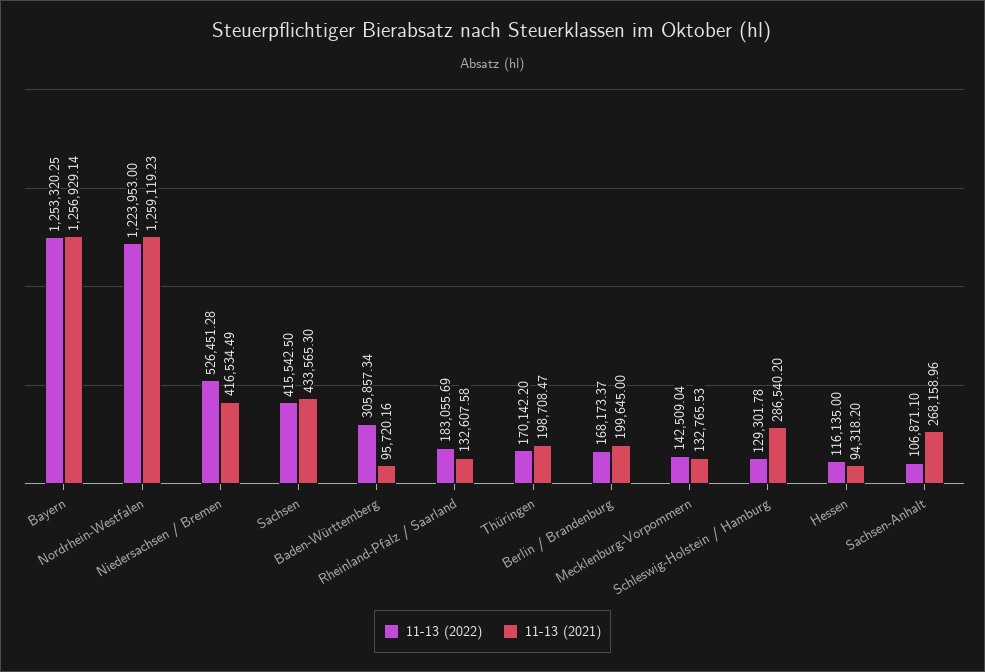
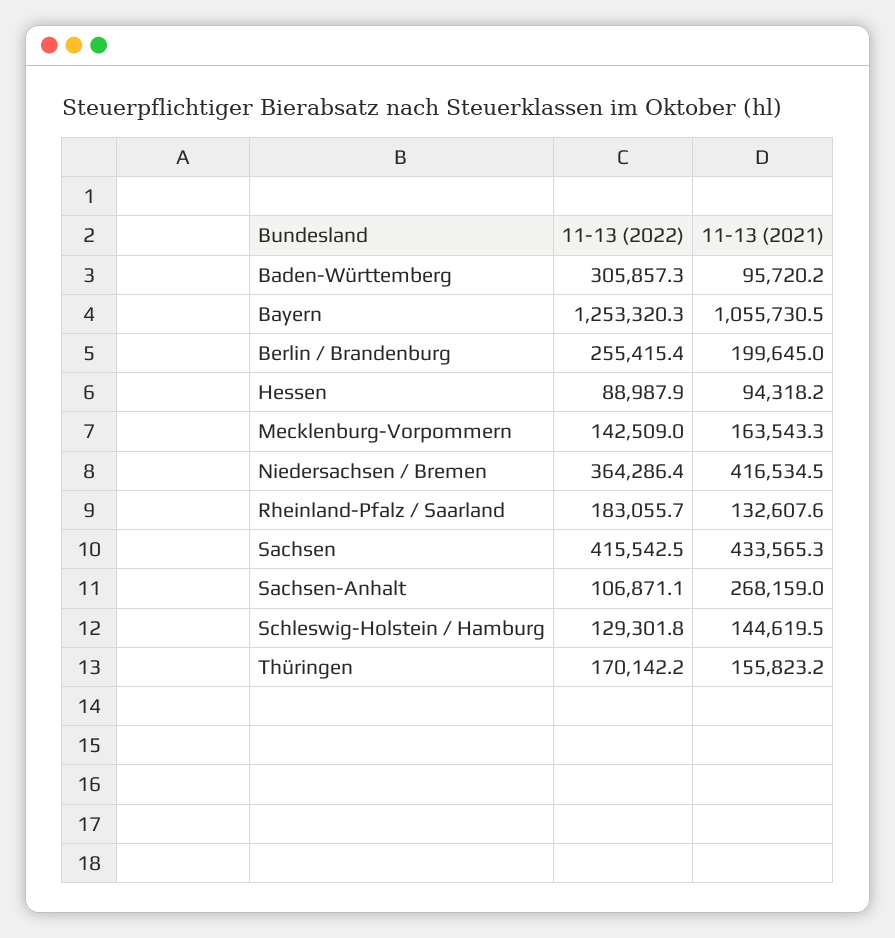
  {
    "11-13 (2022)": {
      "Bayern": 1253320.25,
-     "Nordrhein-Westfalen": 1223953,
-     "Niedersachsen / Bremen": 526451.28,
+     "Niedersachsen / Bremen": 364286.4,
      "Sachsen": 415542.5,
      "Baden-Württemberg": 305857.34,
      "Rheinland-Pfalz / Saarland": 183055.69,
      "Thüringen": 170142.2,
-     "Berlin / Brandenburg": 168173.37,
+     "Berlin / Brandenburg": 255415.4,
      "Mecklenburg-Vorpommern": 142509.04,
      "Schleswig-Holstein / Hamburg": 129301.78,
-     "Hessen": 116135,
+     "Hessen": 88987.9,
      "Sachsen-Anhalt": 106871.1
    },
    "11-13 (2021)": {
-     "Bayern": 1256929.14,
+     "Bayern": 1055730.5,
-     "Nordrhein-Westfalen": 1259119.23,
      "Niedersachsen / Bremen": 416534.49,
      "Sachsen": 433565.3,
      "Baden-Württemberg": 95720.16,
      "Rheinland-Pfalz / Saarland": 132607.58,
-     "Thüringen": 198708.47,
+     "Thüringen": 155823.2,
      "Berlin / Brandenburg": 199645,
-     "Mecklenburg-Vorpommern": 132765.53,
+     "Mecklenburg-Vorpommern": 163543.3,
-     "Schleswig-Holstein / Hamburg": 286540.2,
+     "Schleswig-Holstein / Hamburg": 144619.5,
      "Hessen": 94318.2,
      "Sachsen-Anhalt": 268158.96
    }
  }

